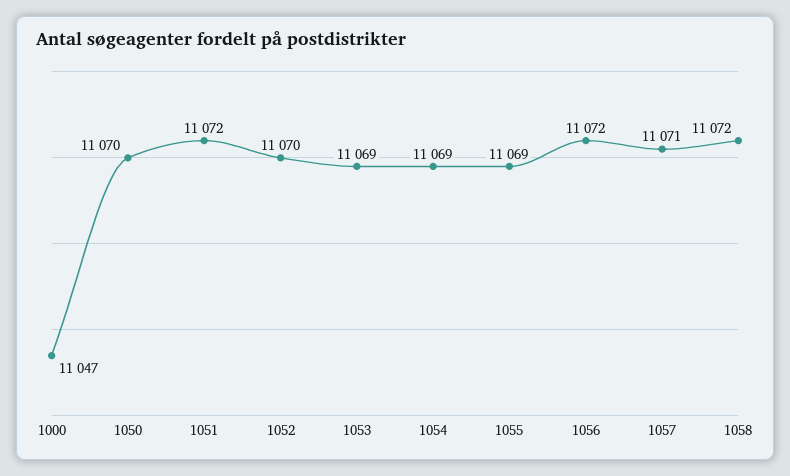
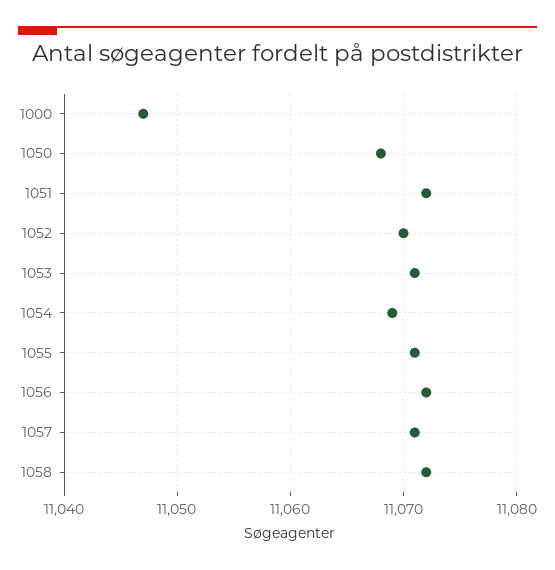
  {
    "1000": 11047,
-   "1050": 11070,
+   "1050": 11068,
    "1051": 11072,
    "1052": 11070,
-   "1053": 11069,
+   "1053": 11071,
    "1054": 11069,
-   "1055": 11069,
+   "1055": 11071,
    "1056": 11072,
    "1057": 11071,
    "1058": 11072
  }

